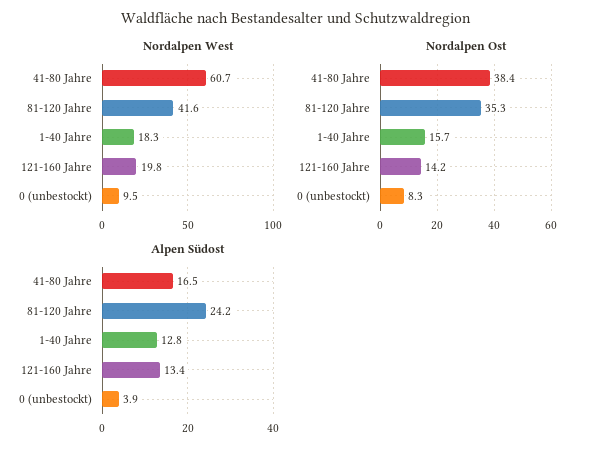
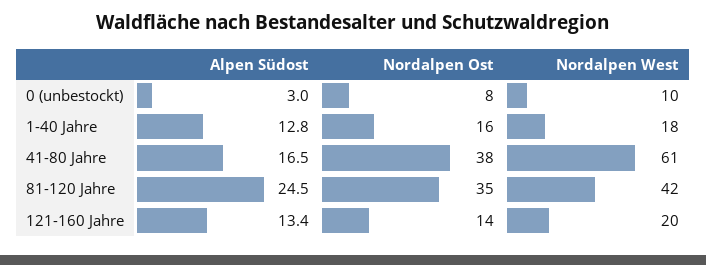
  {
    "Nordalpen West": {
      "41-80 Jahre": 60.7,
      "81-120 Jahre": 41.6,
      "1-40 Jahre": 18.3,
      "121-160 Jahre": 19.8,
      "0 (unbestockt)": 9.5
    },
    "Nordalpen Ost": {
      "41-80 Jahre": 38.4,
      "81-120 Jahre": 35.3,
      "1-40 Jahre": 15.7,
      "121-160 Jahre": 14.2,
      "0 (unbestockt)": 8.3
    },
    "Alpen Südost": {
      "41-80 Jahre": 16.5,
-     "81-120 Jahre": 24.2,
+     "81-120 Jahre": 24.5,
      "1-40 Jahre": 12.8,
      "121-160 Jahre": 13.4,
-     "0 (unbestockt)": 3.9
+     "0 (unbestockt)": 3
    }
  }

